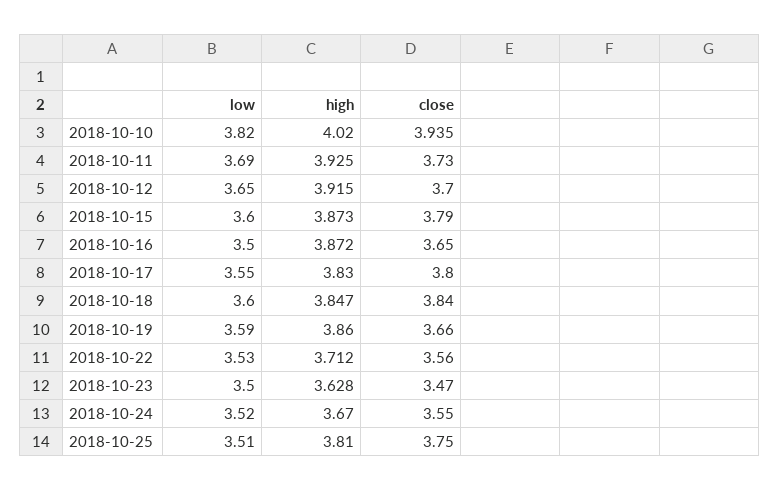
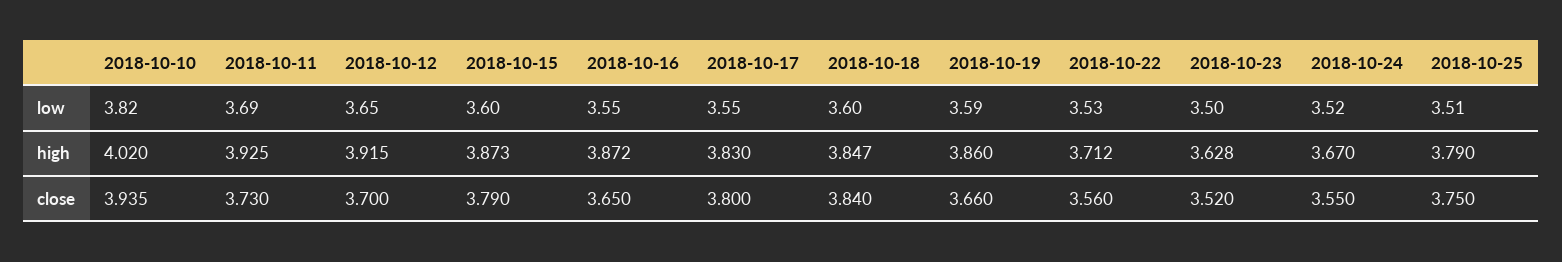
  {
    "low": {
      "2018-10-10": 3.82,
      "2018-10-11": 3.69,
      "2018-10-12": 3.65,
      "2018-10-15": 3.6,
-     "2018-10-16": 3.5,
+     "2018-10-16": 3.55,
      "2018-10-17": 3.55,
      "2018-10-18": 3.6,
      "2018-10-19": 3.59,
      "2018-10-22": 3.53,
      "2018-10-23": 3.5,
      "2018-10-24": 3.52,
      "2018-10-25": 3.51
    },
    "high": {
      "2018-10-10": 4.02,
      "2018-10-11": 3.925,
      "2018-10-12": 3.915,
      "2018-10-15": 3.873,
      "2018-10-16": 3.872,
      "2018-10-17": 3.83,
      "2018-10-18": 3.847,
      "2018-10-19": 3.86,
      "2018-10-22": 3.712,
      "2018-10-23": 3.628,
      "2018-10-24": 3.67,
-     "2018-10-25": 3.81
+     "2018-10-25": 3.79
    },
    "close": {
      "2018-10-10": 3.935,
      "2018-10-11": 3.73,
      "2018-10-12": 3.7,
      "2018-10-15": 3.79,
      "2018-10-16": 3.65,
      "2018-10-17": 3.8,
      "2018-10-18": 3.84,
      "2018-10-19": 3.66,
      "2018-10-22": 3.56,
-     "2018-10-23": 3.47,
+     "2018-10-23": 3.52,
      "2018-10-24": 3.55,
      "2018-10-25": 3.75
    }
  }

